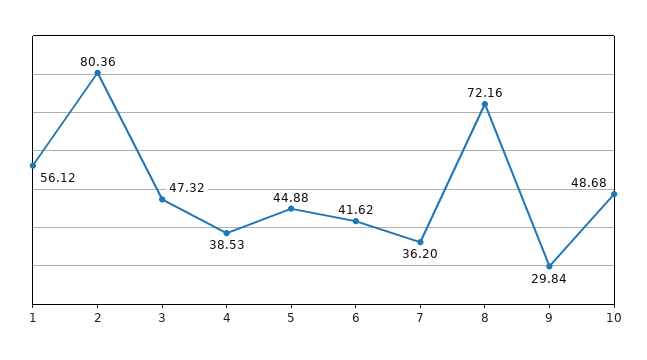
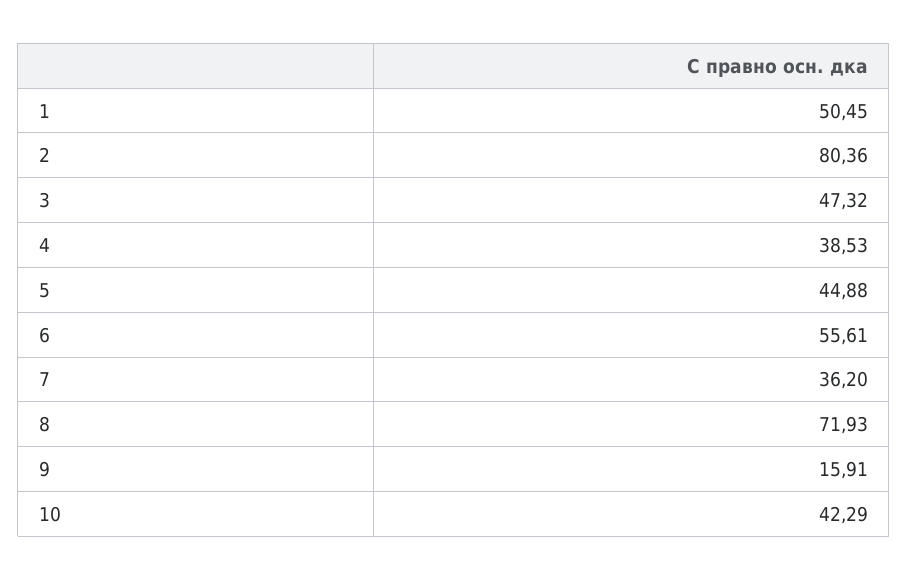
  {
-   "1": 56.12,
+   "1": 50.45,
    "2": 80.36,
    "3": 47.32,
    "4": 38.53,
    "5": 44.88,
-   "6": 41.62,
+   "6": 55.61,
    "7": 36.2,
-   "8": 72.16,
+   "8": 71.93,
-   "9": 29.84,
+   "9": 15.91,
-   "10": 48.68
+   "10": 42.29
  }

